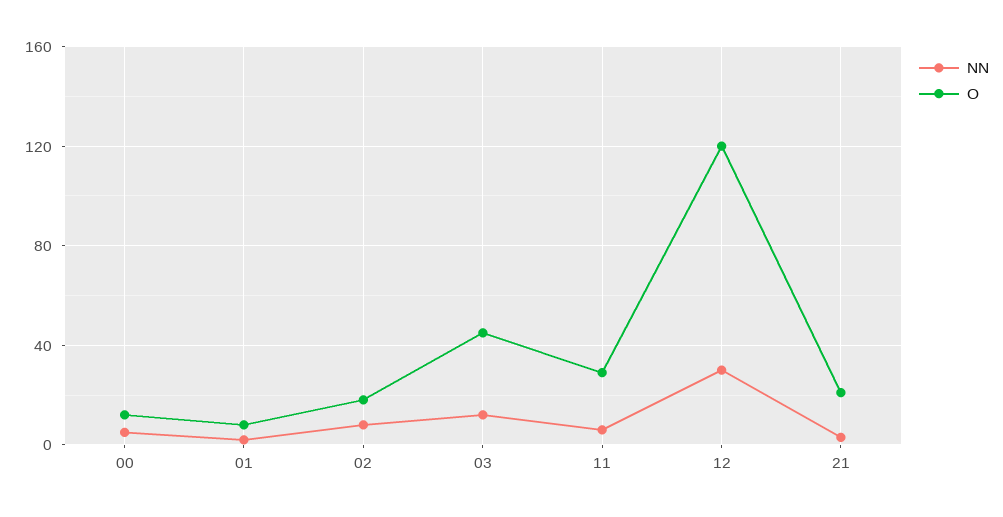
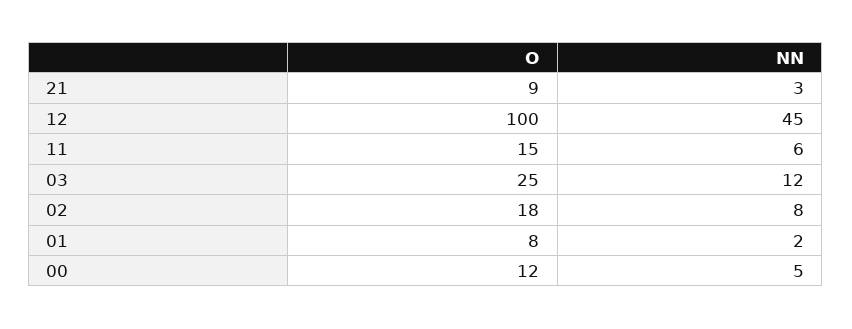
  {
    "NN": {
      "00": 5,
      "01": 2,
      "02": 8,
      "03": 12,
      "11": 6,
-     "12": 30,
+     "12": 45,
      "21": 3
    },
    "O": {
      "00": 12,
      "01": 8,
      "02": 18,
-     "03": 45,
+     "03": 25,
-     "11": 30,
+     "11": 15,
-     "12": 120,
+     "12": 100,
-     "21": 20
+     "21": 9
    }
  }

